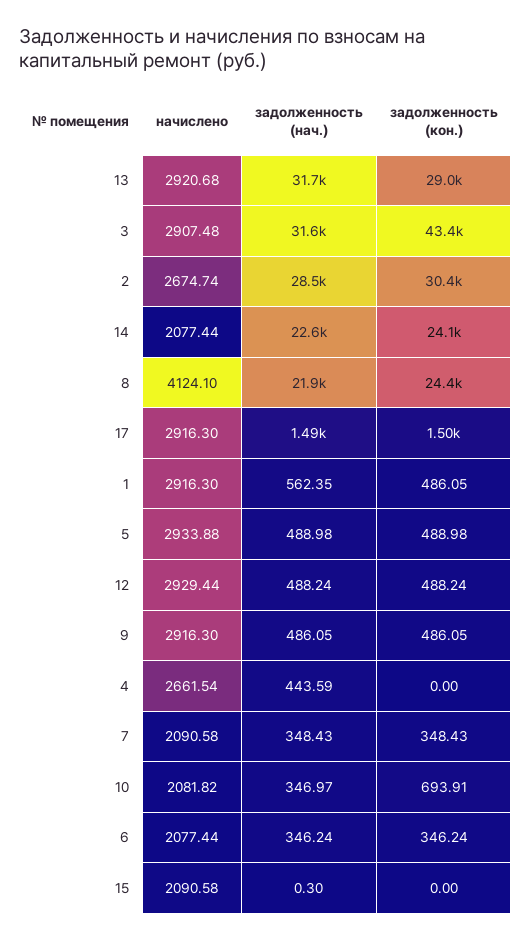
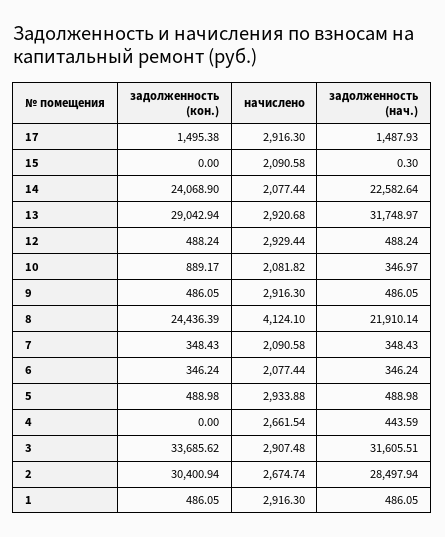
  {
    "начислено": {
      "13": 2920.68,
      "3": 2907.48,
      "2": 2674.74,
      "14": 2077.44,
      "8": 4124.1,
      "17": 2916.3,
      "1": 2916.3,
      "5": 2933.88,
      "12": 2929.44,
      "9": 2916.3,
      "4": 2661.54,
      "7": 2090.58,
      "10": 2081.82,
      "6": 2077.44,
      "15": 2090.58
    },
    "задолженность (нач.)": {
      "13": 31748.97,
      "3": 31605.51,
      "2": 28497.94,
      "14": 22582.64,
      "8": 21910.14,
      "17": 1487.93,
-     "1": 562.35,
+     "1": 486.05,
      "5": 488.98,
      "12": 488.24,
      "9": 486.05,
      "4": 443.59,
      "7": 348.43,
      "10": 346.97,
      "6": 346.24,
      "15": 0.3
    },
    "задолженность (кон.)": {
      "13": 29042.94,
-     "3": 43400,
+     "3": 33685.62,
      "2": 30400.94,
      "14": 24068.9,
      "8": 24436.39,
      "17": 1495.38,
      "1": 486.05,
      "5": 488.98,
      "12": 488.24,
      "9": 486.05,
      "4": 0,
      "7": 348.43,
-     "10": 693.91,
+     "10": 889.17,
      "6": 346.24,
      "15": 0
    }
  }

